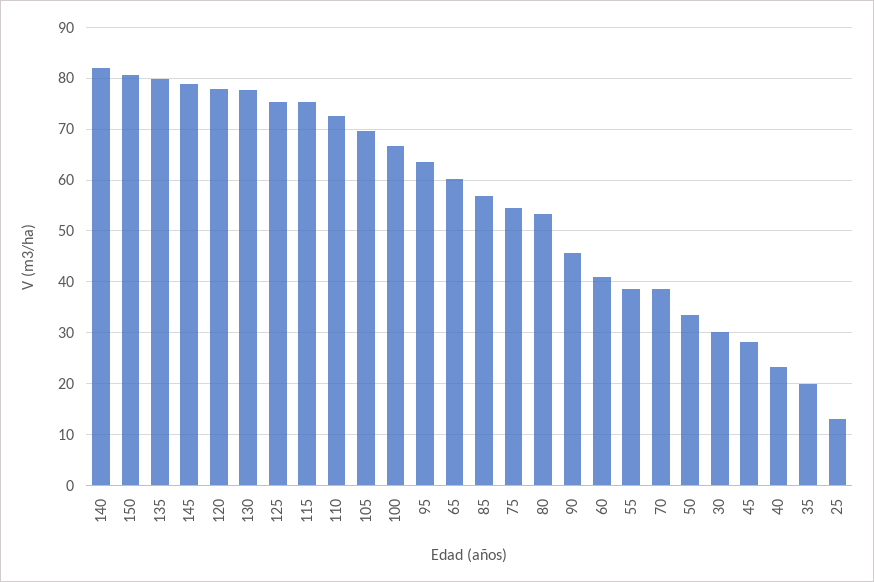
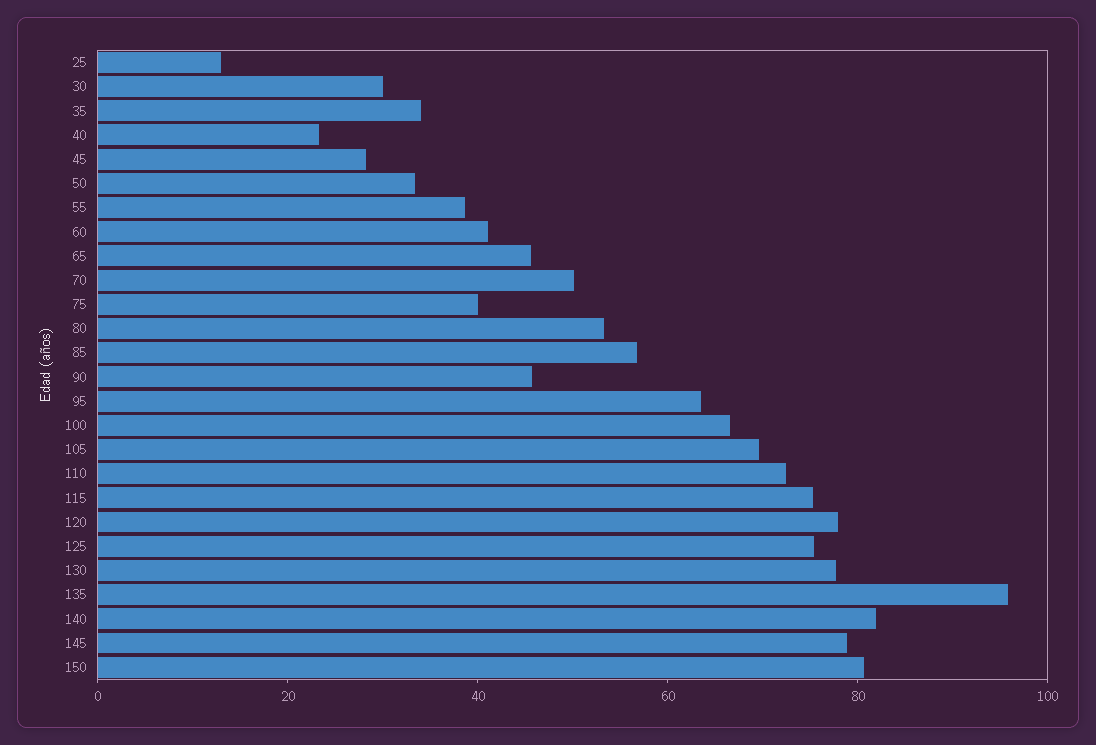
  {
    "140": 82,
    "150": 80,
-   "135": 80,
+   "135": 95,
    "145": 78,
    "120": 78,
    "130": 78,
    "125": 76,
    "115": 76,
    "110": 72,
    "105": 70,
    "100": 66,
    "95": 64,
-   "65": 60,
+   "65": 45,
    "85": 56,
-   "75": 54,
+   "75": 40,
    "80": 54,
    "90": 46,
    "60": 42,
    "55": 38,
-   "70": 38,
+   "70": 50,
    "50": 34,
    "30": 30,
    "45": 28,
    "40": 24,
-   "35": 20,
+   "35": 35,
    "25": 14
  }

